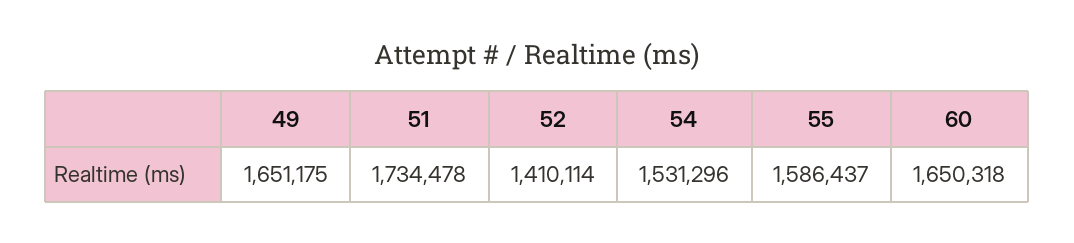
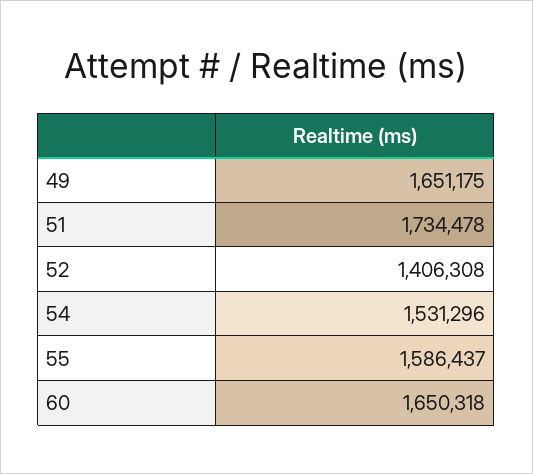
  {
    "49": 1651175,
    "51": 1734478,
-   "52": 1410114,
+   "52": 1406308,
    "54": 1531296,
    "55": 1586437,
    "60": 1650318
  }

